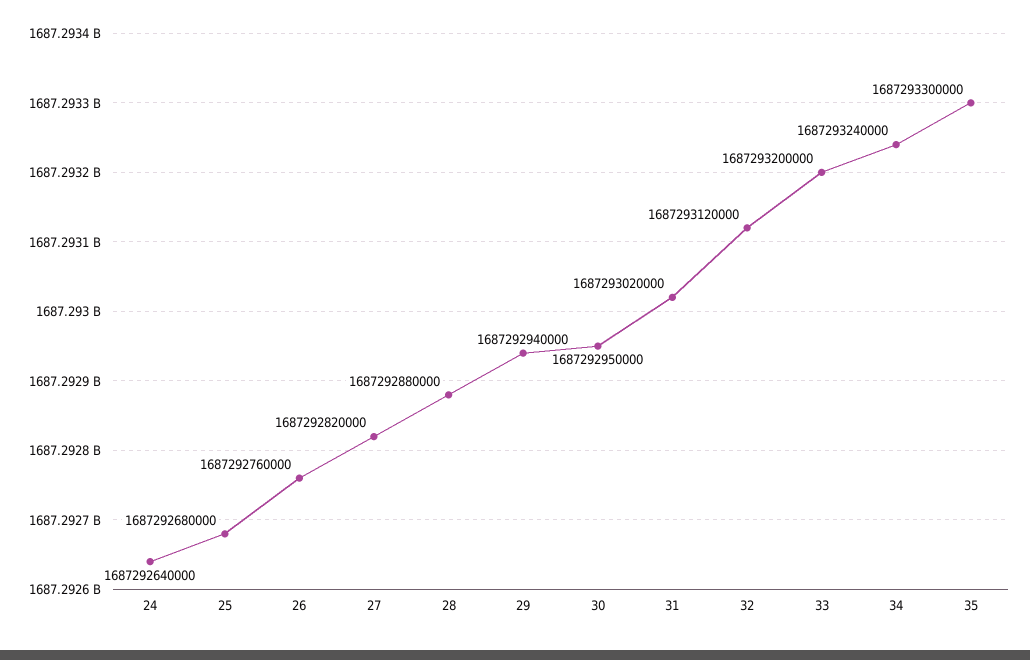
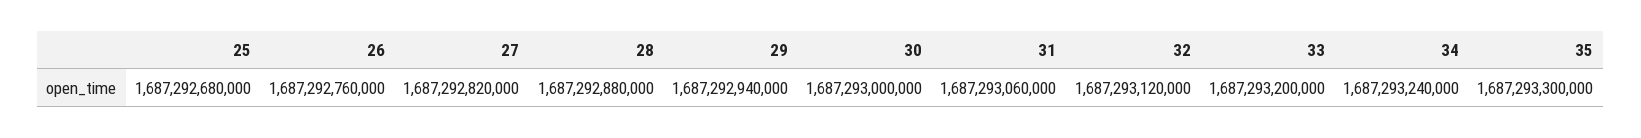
  {
-   "24": 1687292640000,
    "25": 1687292680000,
    "26": 1687292760000,
    "27": 1687292820000,
    "28": 1687292880000,
    "29": 1687292940000,
-   "30": 1687292950000,
+   "30": 1687293000000,
-   "31": 1687293020000,
+   "31": 1687293060000,
    "32": 1687293120000,
    "33": 1687293200000,
    "34": 1687293240000,
    "35": 1687293300000
  }

